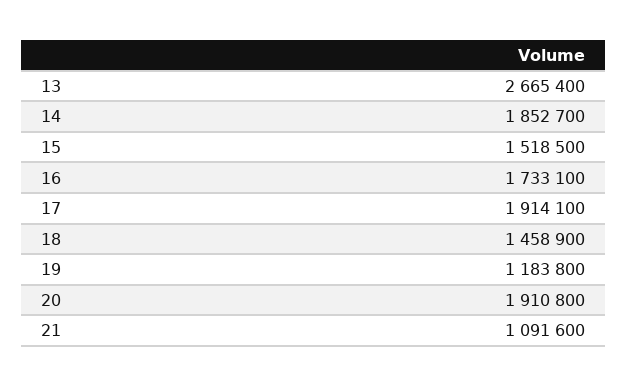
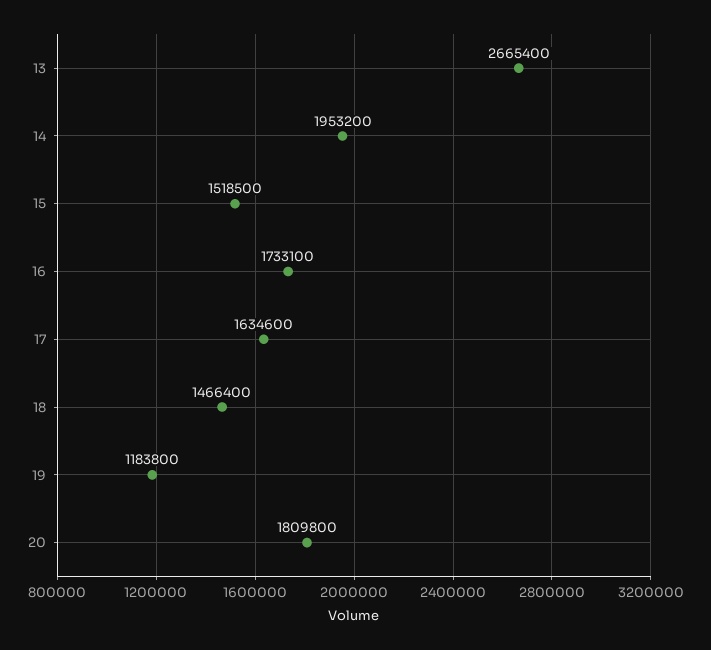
  {
    "13": 2665400,
-   "14": 1852700,
+   "14": 1953200,
    "15": 1518500,
    "16": 1733100,
-   "17": 1914100,
+   "17": 1634600,
-   "18": 1458900,
+   "18": 1466400,
    "19": 1183800,
-   "20": 1910800,
+   "20": 1809800
-   "21": 1091600
  }

